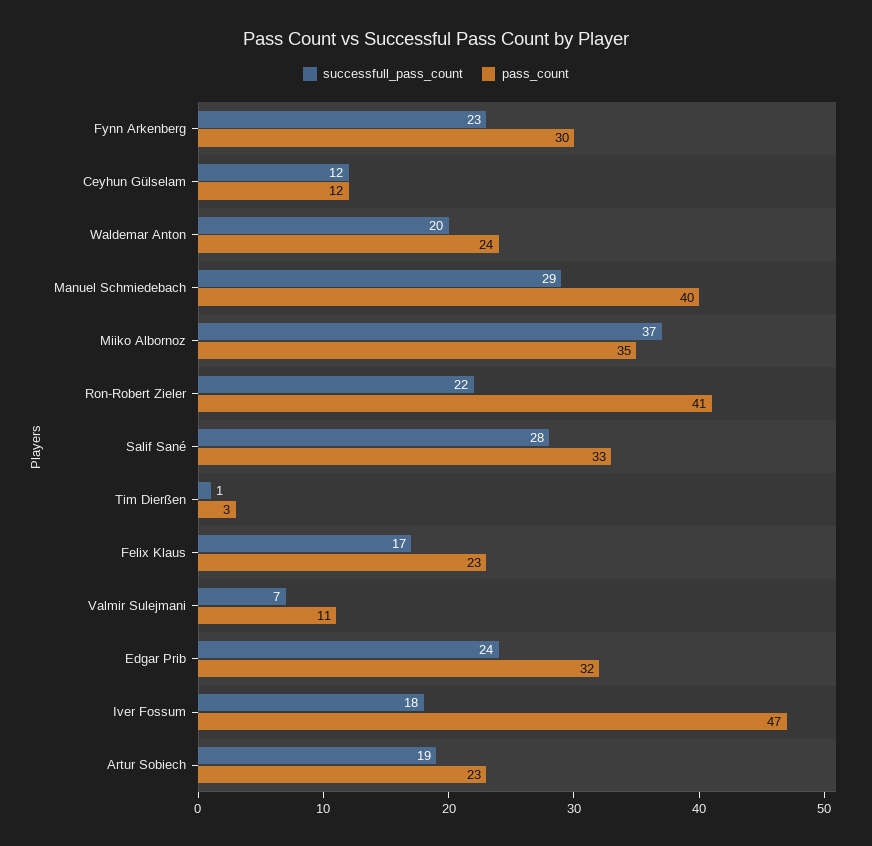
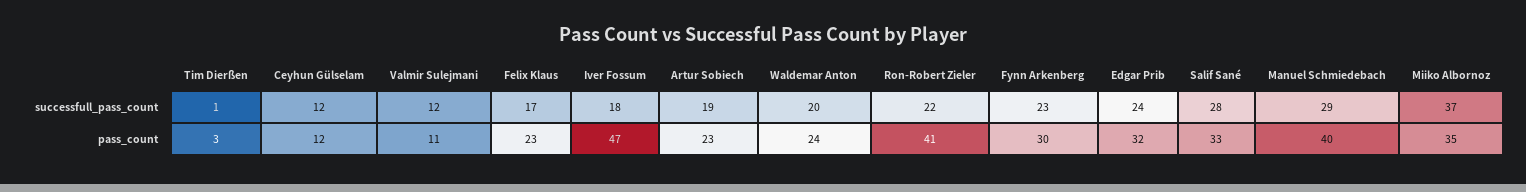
  {
    "successfull_pass_count": {
      "Fynn Arkenberg": 23,
      "Ceyhun Gülselam": 12,
      "Waldemar Anton": 20,
      "Manuel Schmiedebach": 29,
      "Miiko Albornoz": 37,
      "Ron-Robert Zieler": 22,
      "Salif Sané": 28,
      "Tim Dierßen": 1,
      "Felix Klaus": 17,
-     "Valmir Sulejmani": 7,
+     "Valmir Sulejmani": 12,
      "Edgar Prib": 24,
      "Iver Fossum": 18,
      "Artur Sobiech": 19
    },
    "pass_count": {
      "Fynn Arkenberg": 30,
      "Ceyhun Gülselam": 12,
      "Waldemar Anton": 24,
      "Manuel Schmiedebach": 40,
      "Miiko Albornoz": 35,
      "Ron-Robert Zieler": 41,
      "Salif Sané": 33,
      "Tim Dierßen": 3,
      "Felix Klaus": 23,
      "Valmir Sulejmani": 11,
      "Edgar Prib": 32,
      "Iver Fossum": 47,
      "Artur Sobiech": 23
    }
  }

